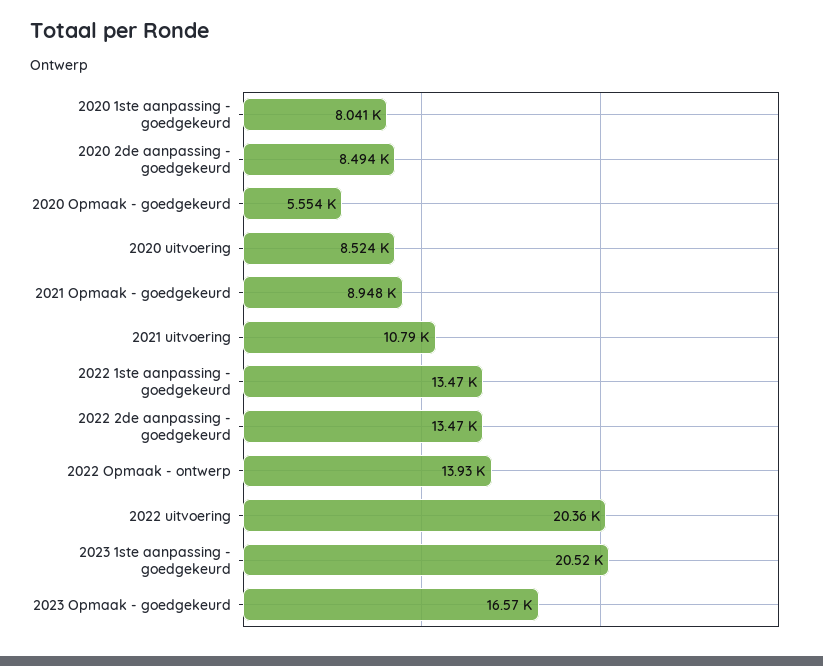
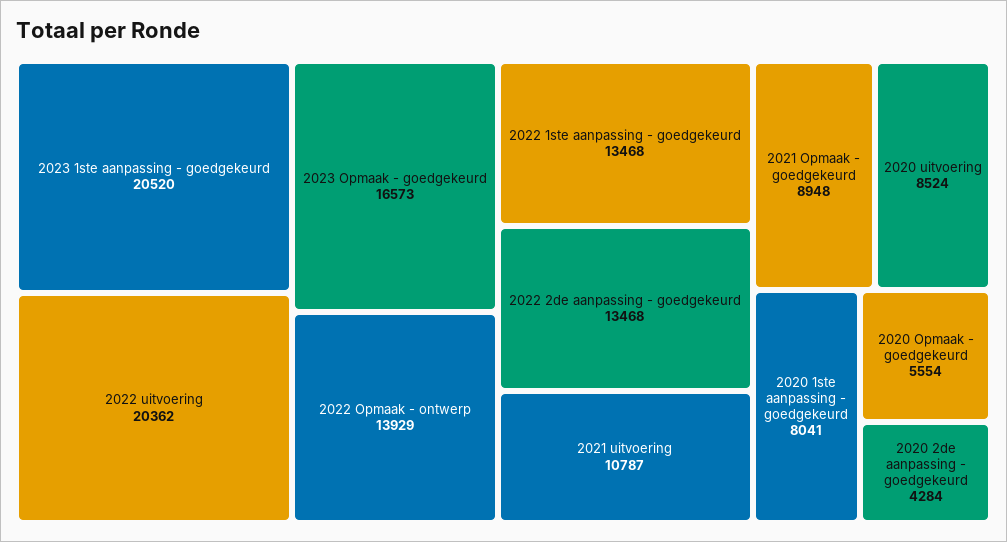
  {
    "2020 1ste aanpassing - goedgekeurd": 8041,
-   "2020 2de aanpassing - goedgekeurd": 8494,
+   "2020 2de aanpassing - goedgekeurd": 4284,
    "2020 Opmaak - goedgekeurd": 5554,
    "2020 uitvoering": 8524,
    "2021 Opmaak - goedgekeurd": 8948,
    "2021 uitvoering": 10787,
    "2022 1ste aanpassing - goedgekeurd": 13468,
    "2022 2de aanpassing - goedgekeurd": 13468,
    "2022 Opmaak - ontwerp": 13929,
    "2022 uitvoering": 20362,
    "2023 1ste aanpassing - goedgekeurd": 20520,
    "2023 Opmaak - goedgekeurd": 16573
  }

